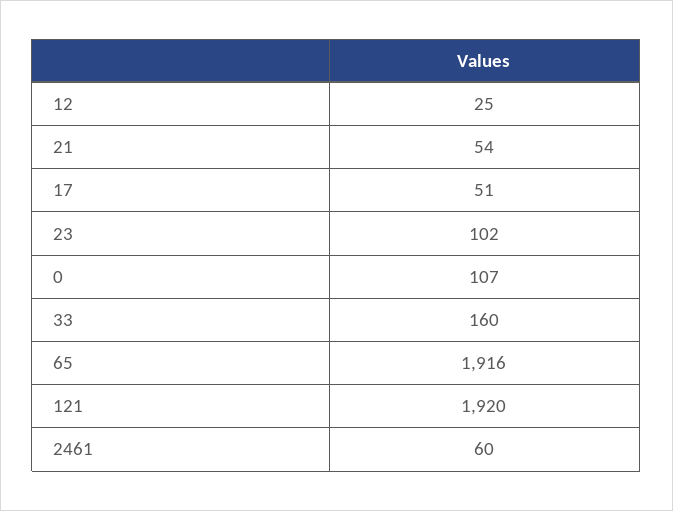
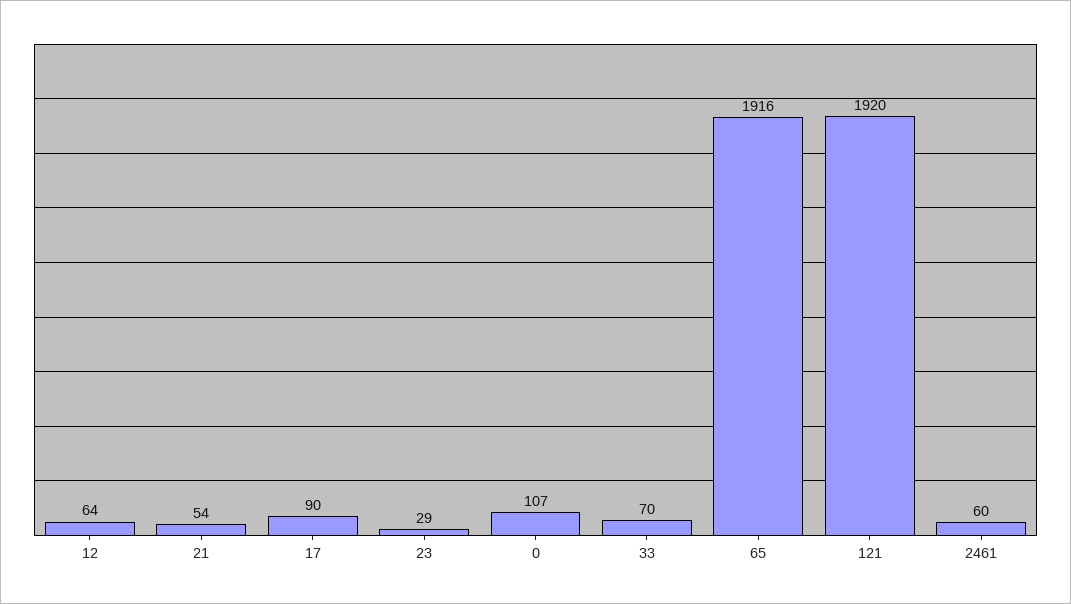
  {
-   "12": 25,
+   "12": 64,
    "21": 54,
-   "17": 51,
+   "17": 90,
-   "23": 102,
+   "23": 29,
    "0": 107,
-   "33": 160,
+   "33": 70,
    "65": 1916,
    "121": 1920,
    "2461": 60
  }

